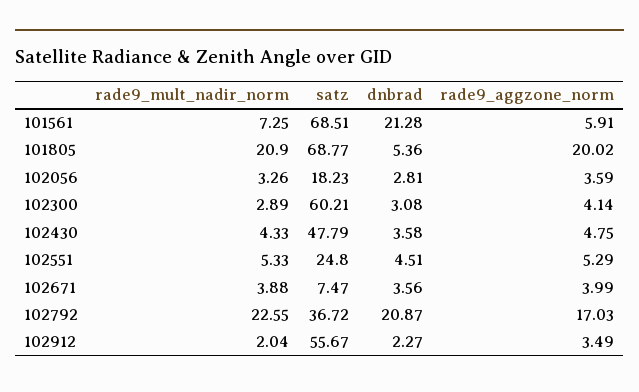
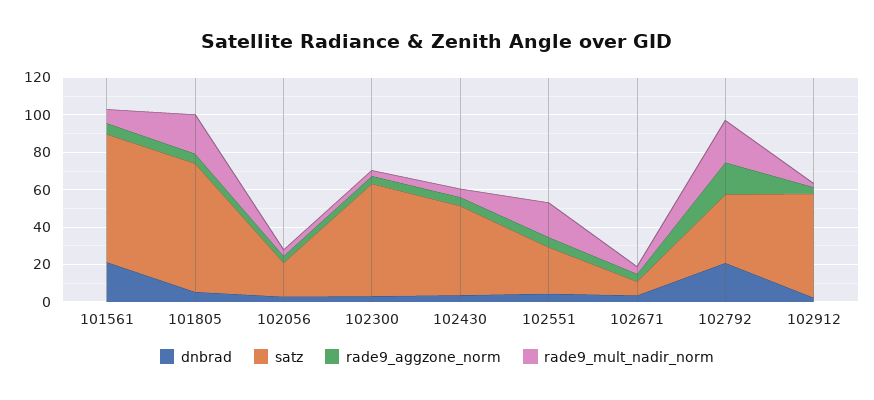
  {
    "rade9_mult_nadir_norm": {
      "101561": 7.25,
      "101805": 20.9,
      "102056": 3.26,
      "102300": 2.89,
      "102430": 4.33,
-     "102551": 5.33,
+     "102551": 20,
      "102671": 3.88,
      "102792": 22.55,
      "102912": 2.04
    },
    "satz": {
      "101561": 68.51,
      "101805": 68.77,
      "102056": 18.23,
      "102300": 60.21,
      "102430": 47.79,
      "102551": 24.8,
      "102671": 7.47,
      "102792": 36.72,
      "102912": 55.67
    },
    "dnbrad": {
      "101561": 21.28,
      "101805": 5.36,
      "102056": 2.81,
      "102300": 3.08,
      "102430": 3.58,
      "102551": 4.51,
      "102671": 3.56,
      "102792": 20.87,
      "102912": 2.27
    },
    "rade9_aggzone_norm": {
      "101561": 5.91,
-     "101805": 20.02,
+     "101805": 5,
      "102056": 3.59,
      "102300": 4.14,
      "102430": 4.75,
      "102551": 5.29,
      "102671": 3.99,
      "102792": 17.03,
      "102912": 3.49
    }
  }

